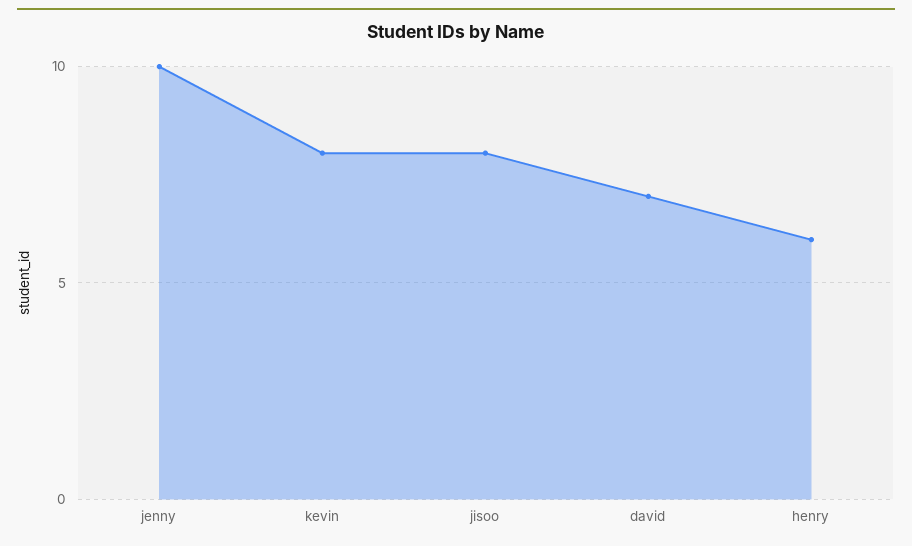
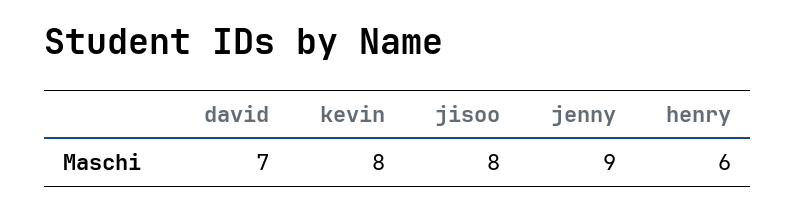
  {
-   "jenny": 10,
+   "jenny": 9,
    "kevin": 8,
    "jisoo": 8,
    "david": 7,
    "henry": 6
  }

